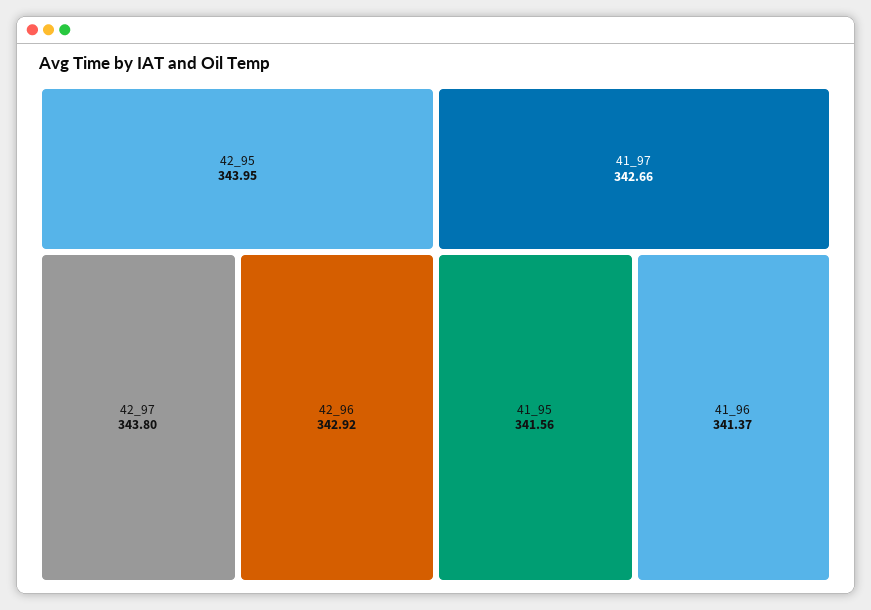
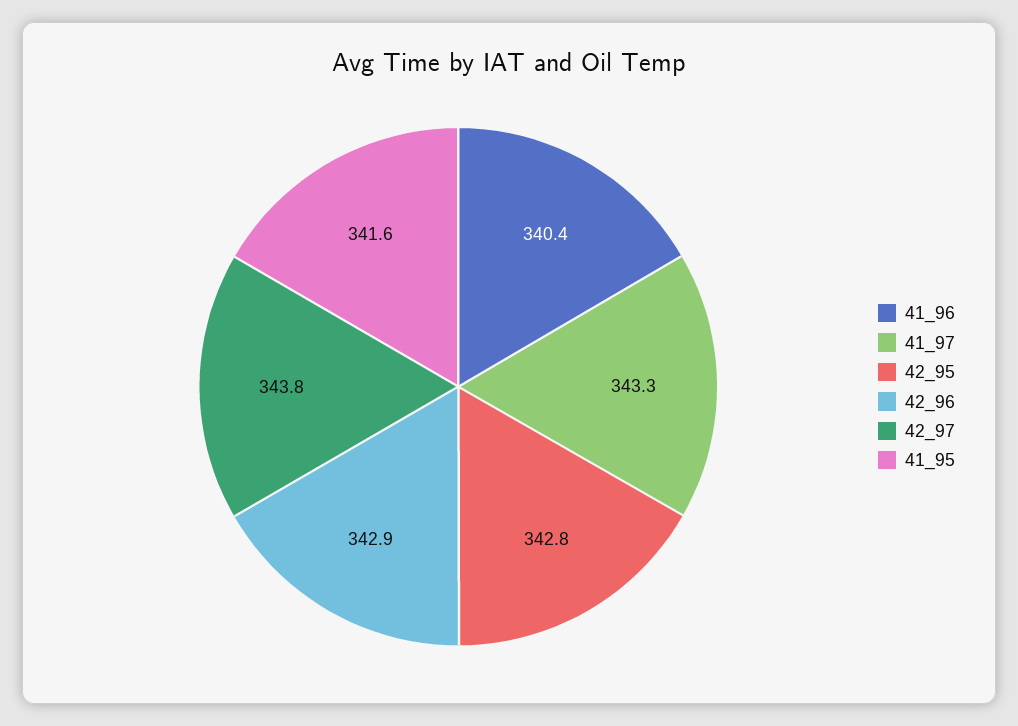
  {
-   "42_95": 343.95,
+   "42_95": 342.8,
    "42_97": 343.8,
    "42_96": 342.92,
-   "41_97": 342.66,
+   "41_97": 343.3,
    "41_95": 341.56,
-   "41_96": 341.37
+   "41_96": 340.4
  }

